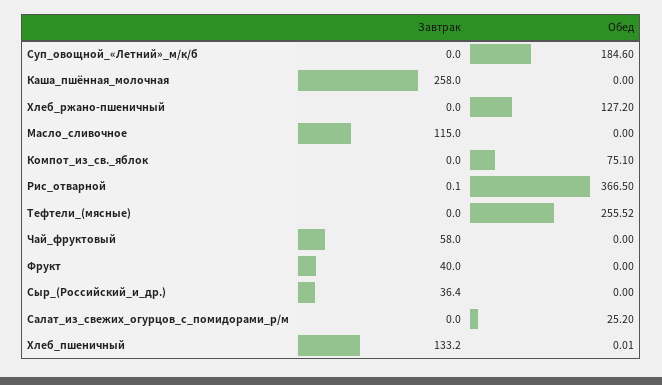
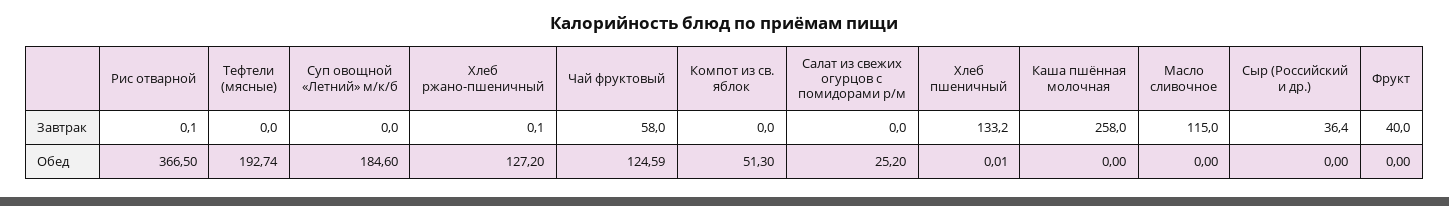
  {
    "Завтрак": {
      "Суп_овощной_«Летний»_м/к/б": 0,
      "Каша_пшённая_молочная": 258,
-     "Хлеб_ржано-пшеничный": 0,
+     "Хлеб_ржано-пшеничный": 0.1,
      "Масло_сливочное": 115,
      "Компот_из_св._яблок": 0,
      "Рис_отварной": 0.1,
      "Тефтели_(мясные)": 0,
      "Чай_фруктовый": 58,
      "Фрукт": 40,
      "Сыр_(Российский_и_др.)": 36.4,
      "Салат_из_свежих_огурцов_с_помидорами_р/м": 0,
      "Хлеб_пшеничный": 133.2
    },
    "Обед": {
      "Суп_овощной_«Летний»_м/к/б": 184.6,
      "Каша_пшённая_молочная": 0,
      "Хлеб_ржано-пшеничный": 127.2,
      "Масло_сливочное": 0,
-     "Компот_из_св._яблок": 75.1,
+     "Компот_из_св._яблок": 51.3,
      "Рис_отварной": 366.5,
-     "Тефтели_(мясные)": 255.52,
+     "Тефтели_(мясные)": 192.74,
-     "Чай_фруктовый": 0,
+     "Чай_фруктовый": 124.59,
      "Фрукт": 0,
      "Сыр_(Российский_и_др.)": 0,
      "Салат_из_свежих_огурцов_с_помидорами_р/м": 25.2,
      "Хлеб_пшеничный": 0.01
    }
  }

